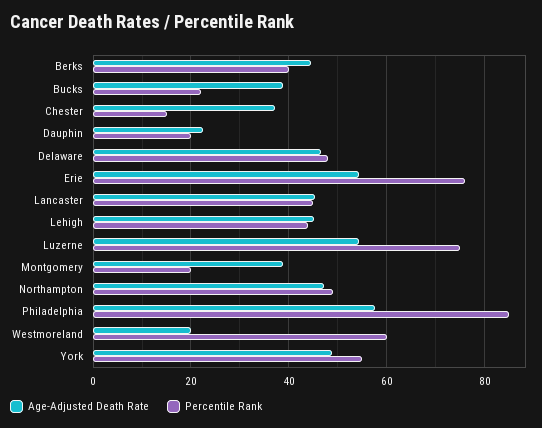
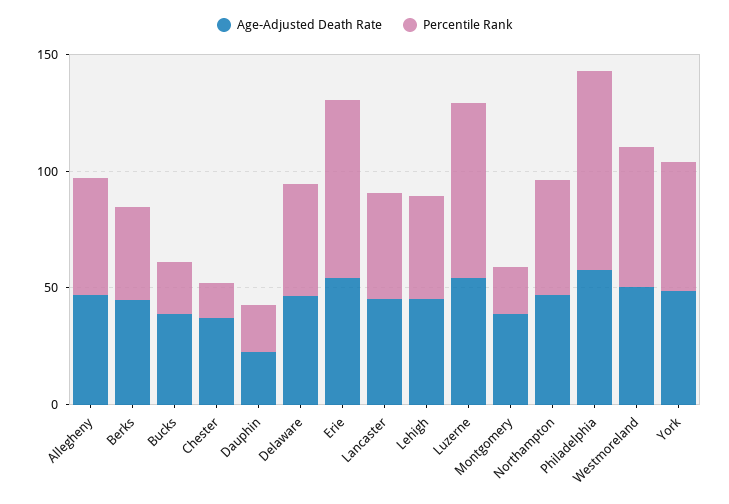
  {
    "Age-Adjusted Death Rate": {
      "Berks": 44,
      "Bucks": 38,
      "Chester": 38,
      "Dauphin": 22,
      "Delaware": 46,
      "Erie": 54,
      "Lancaster": 46,
      "Lehigh": 46,
      "Luzerne": 54,
      "Montgomery": 38,
      "Northampton": 48,
      "Philadelphia": 58,
-     "Westmoreland": 20,
+     "Westmoreland": 50,
-     "York": 48
+     "York": 48,
+     "Allegheny": 50
    },
    "Percentile Rank": {
      "Berks": 40,
      "Bucks": 22,
      "Chester": 16,
      "Dauphin": 20,
      "Delaware": 48,
      "Erie": 76,
      "Lancaster": 46,
      "Lehigh": 44,
      "Luzerne": 76,
      "Montgomery": 20,
      "Northampton": 50,
      "Philadelphia": 86,
      "Westmoreland": 60,
-     "York": 56
+     "York": 56,
+     "Allegheny": 50
    }
  }

